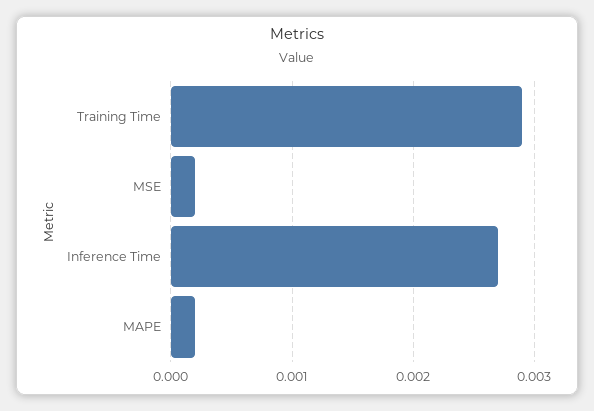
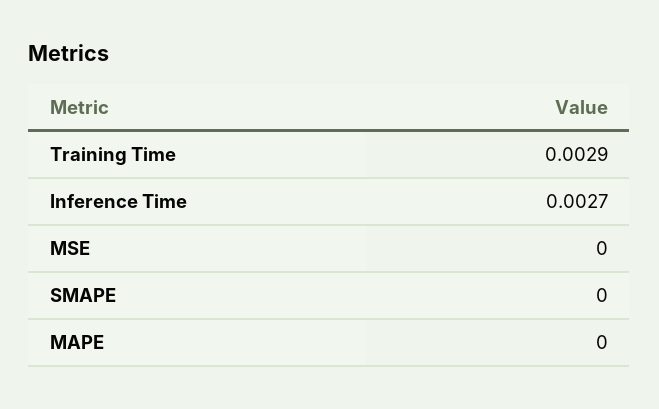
  {
    "Training Time": 0.0029,
-   "MSE": 0.0002,
+   "MSE": 0,
    "Inference Time": 0.0027,
-   "MAPE": 0.0002
+   "MAPE": 0,
+   "SMAPE": 0
  }

